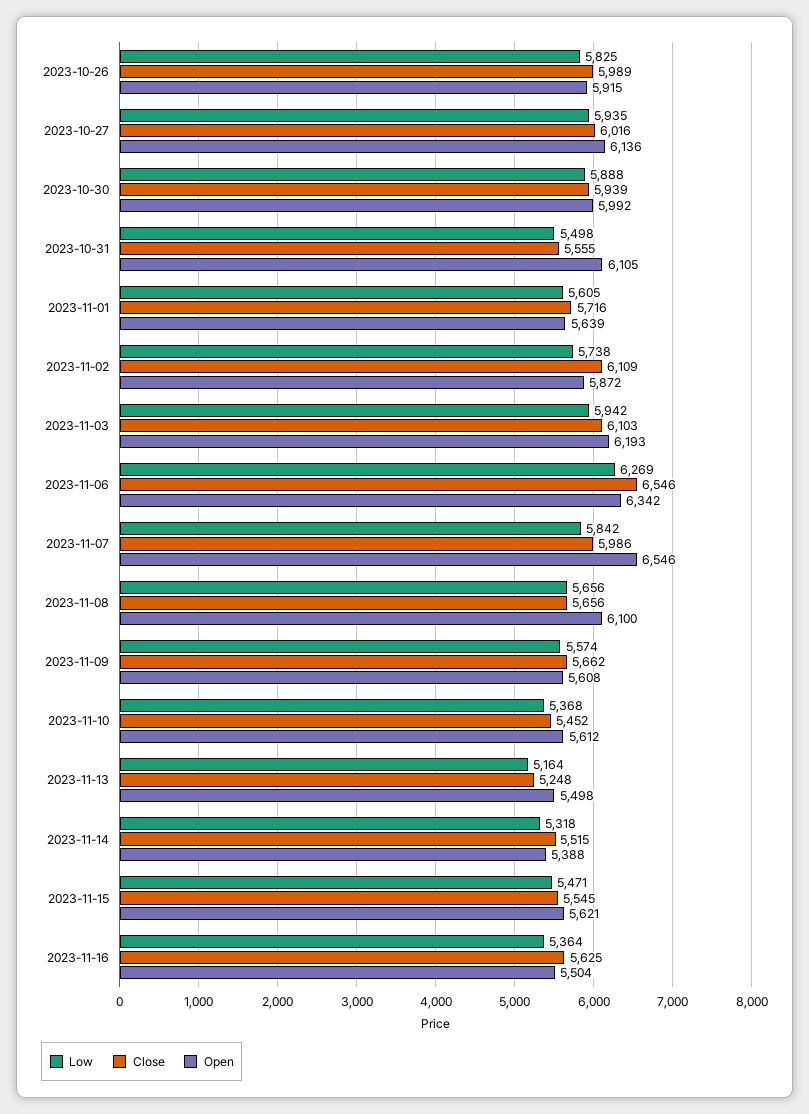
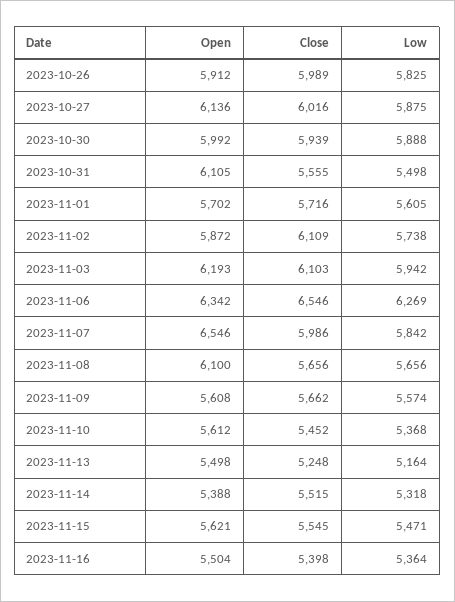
  {
    "Low": {
      "2023-10-26": 5825,
-     "2023-10-27": 5935,
+     "2023-10-27": 5875,
      "2023-10-30": 5888,
      "2023-10-31": 5498,
      "2023-11-01": 5605,
      "2023-11-02": 5738,
      "2023-11-03": 5942,
      "2023-11-06": 6269,
      "2023-11-07": 5842,
      "2023-11-08": 5656,
      "2023-11-09": 5574,
      "2023-11-10": 5368,
      "2023-11-13": 5164,
      "2023-11-14": 5318,
      "2023-11-15": 5471,
      "2023-11-16": 5364
    },
    "Close": {
      "2023-10-26": 5989,
      "2023-10-27": 6016,
      "2023-10-30": 5939,
      "2023-10-31": 5555,
      "2023-11-01": 5716,
      "2023-11-02": 6109,
      "2023-11-03": 6103,
      "2023-11-06": 6546,
      "2023-11-07": 5986,
      "2023-11-08": 5656,
      "2023-11-09": 5662,
      "2023-11-10": 5452,
      "2023-11-13": 5248,
      "2023-11-14": 5515,
      "2023-11-15": 5545,
-     "2023-11-16": 5625
+     "2023-11-16": 5398
    },
    "Open": {
-     "2023-10-26": 5915,
+     "2023-10-26": 5912,
      "2023-10-27": 6136,
      "2023-10-30": 5992,
      "2023-10-31": 6105,
-     "2023-11-01": 5639,
+     "2023-11-01": 5702,
      "2023-11-02": 5872,
      "2023-11-03": 6193,
      "2023-11-06": 6342,
      "2023-11-07": 6546,
      "2023-11-08": 6100,
      "2023-11-09": 5608,
      "2023-11-10": 5612,
      "2023-11-13": 5498,
      "2023-11-14": 5388,
      "2023-11-15": 5621,
      "2023-11-16": 5504
    }
  }

